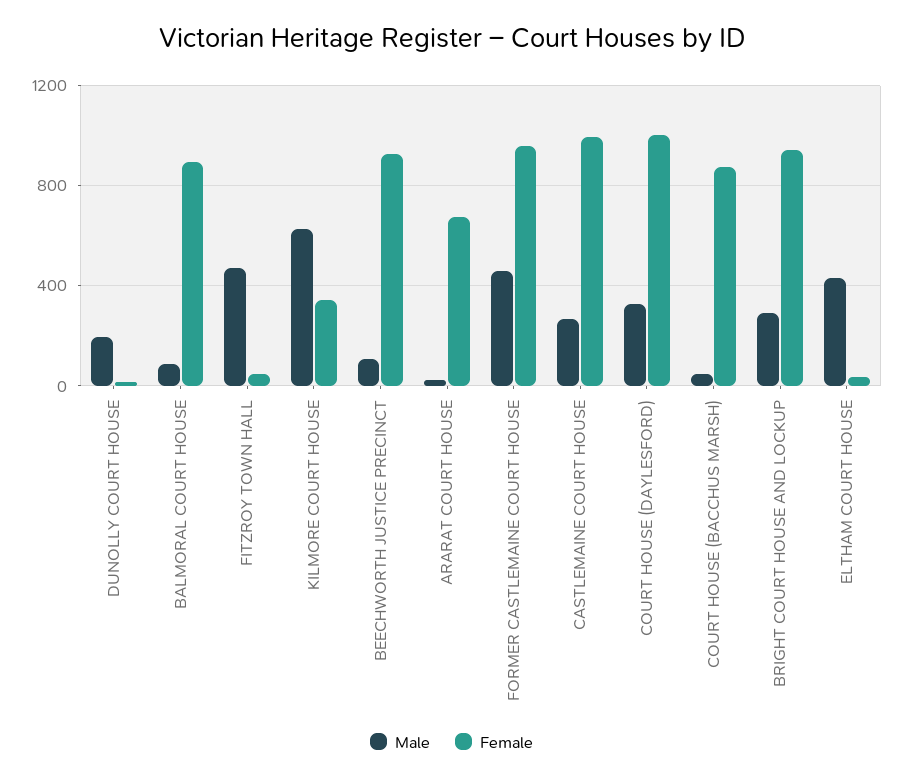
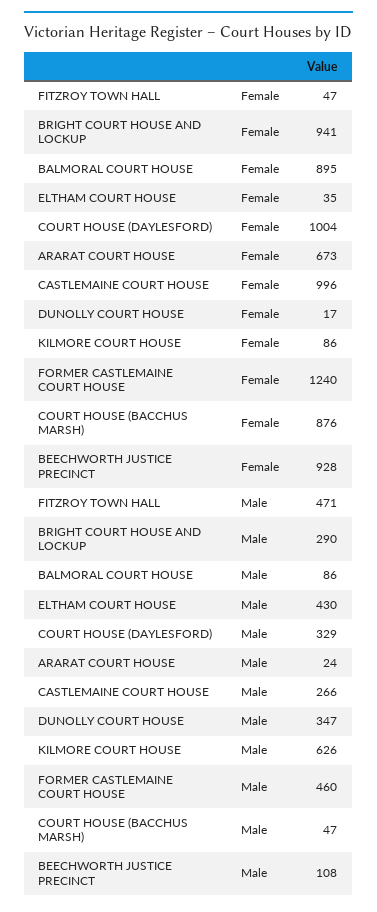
  {
    "Male": {
-     "DUNOLLY COURT HOUSE": 200,
+     "DUNOLLY COURT HOUSE": 347,
      "BALMORAL COURT HOUSE": 86,
      "FITZROY TOWN HALL": 471,
      "KILMORE COURT HOUSE": 626,
      "BEECHWORTH JUSTICE PRECINCT": 108,
      "ARARAT COURT HOUSE": 24,
      "FORMER CASTLEMAINE COURT HOUSE": 460,
      "CASTLEMAINE COURT HOUSE": 266,
      "COURT HOUSE (DAYLESFORD)": 329,
      "COURT HOUSE (BACCHUS MARSH)": 47,
      "BRIGHT COURT HOUSE AND LOCKUP": 290,
      "ELTHAM COURT HOUSE": 430
    },
    "Female": {
      "DUNOLLY COURT HOUSE": 17,
      "BALMORAL COURT HOUSE": 895,
      "FITZROY TOWN HALL": 47,
-     "KILMORE COURT HOUSE": 350,
+     "KILMORE COURT HOUSE": 86,
      "BEECHWORTH JUSTICE PRECINCT": 928,
      "ARARAT COURT HOUSE": 673,
-     "FORMER CASTLEMAINE COURT HOUSE": 950,
+     "FORMER CASTLEMAINE COURT HOUSE": 1240,
      "CASTLEMAINE COURT HOUSE": 996,
      "COURT HOUSE (DAYLESFORD)": 1004,
      "COURT HOUSE (BACCHUS MARSH)": 876,
      "BRIGHT COURT HOUSE AND LOCKUP": 941,
      "ELTHAM COURT HOUSE": 35
    }
  }

